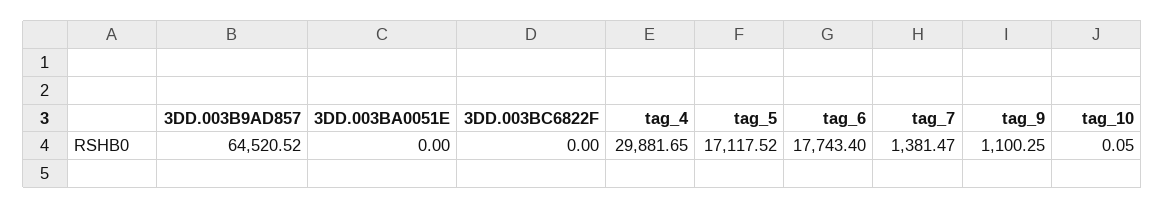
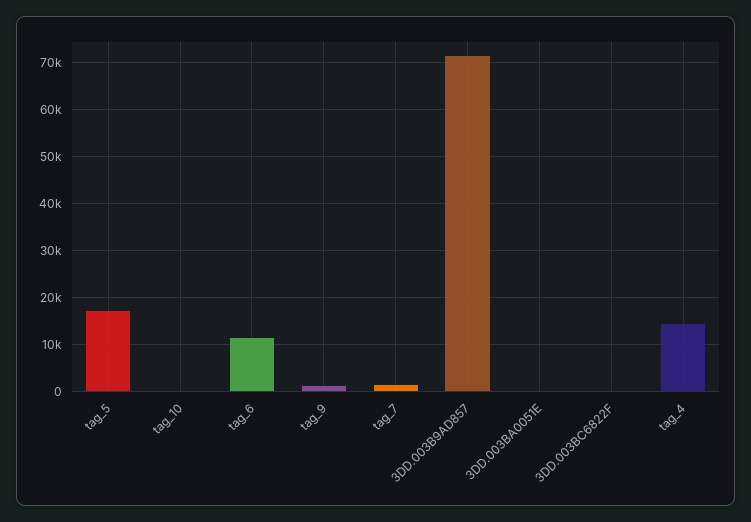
  {
-   "3DD.003B9AD857": 64520.52,
+   "3DD.003B9AD857": 72000,
    "3DD.003BA0051E": 0,
    "3DD.003BC6822F": 0,
-   "tag_4": 29881.65,
+   "tag_4": 14000,
    "tag_5": 17117.52,
-   "tag_6": 17743.4,
+   "tag_6": 12000,
    "tag_7": 1381.47,
    "tag_9": 1100.25,
    "tag_10": 0.05
  }

